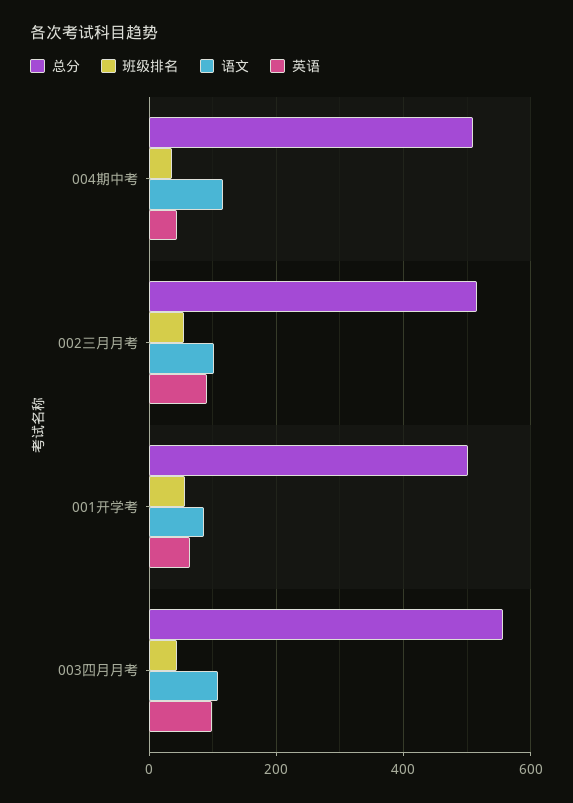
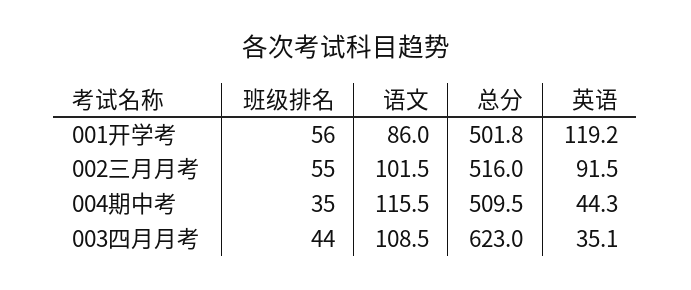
  {
    "总分": {
      "004期中考": 509.5,
      "002三月月考": 516,
      "001开学考": 501.8,
-     "003四月月考": 560
+     "003四月月考": 623
    },
    "班级排名": {
      "004期中考": 35,
      "002三月月考": 55,
      "001开学考": 56,
      "003四月月考": 44
    },
    "语文": {
      "004期中考": 115.5,
      "002三月月考": 101.5,
      "001开学考": 86,
      "003四月月考": 108.5
    },
    "英语": {
      "004期中考": 44.3,
      "002三月月考": 91.5,
-     "001开学考": 60,
+     "001开学考": 119.2,
-     "003四月月考": 100
+     "003四月月考": 35.1
    }
  }

